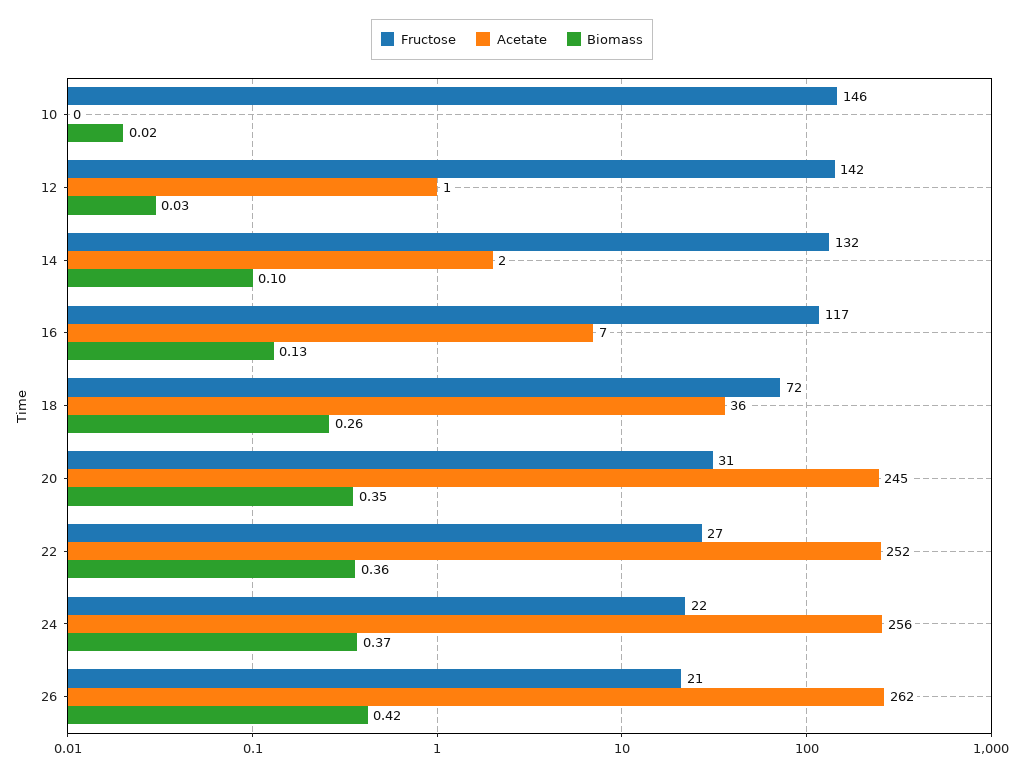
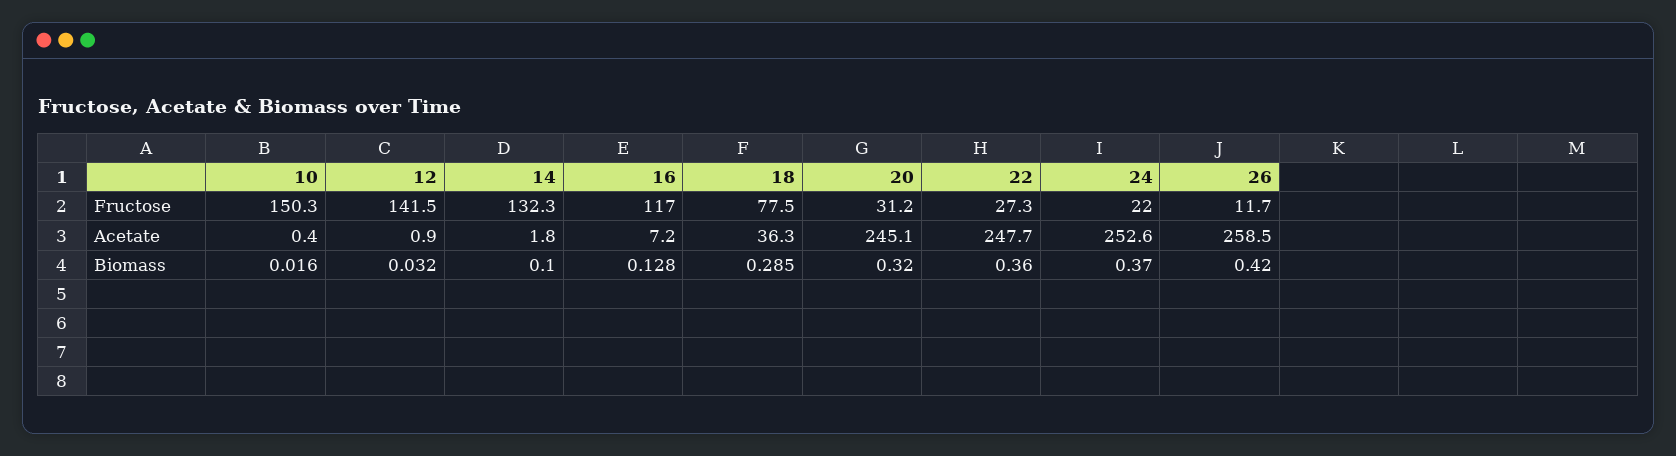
  {
    "Fructose": {
-     "10": 146,
+     "10": 150.3,
      "12": 141.5,
      "14": 132.3,
      "16": 117,
-     "18": 72,
+     "18": 77.5,
      "20": 31.2,
      "22": 27.3,
      "24": 22,
-     "26": 21
+     "26": 11.7
    },
    "Acetate": {
      "10": 0.4,
      "12": 0.9,
      "14": 1.8,
      "16": 7.2,
      "18": 36.3,
      "20": 245.1,
-     "22": 252,
+     "22": 247.7,
-     "24": 256,
+     "24": 252.6,
-     "26": 262
+     "26": 258.5
    },
    "Biomass": {
      "10": 0.016,
      "12": 0.032,
      "14": 0.1,
      "16": 0.128,
-     "18": 0.26,
+     "18": 0.285,
-     "20": 0.35,
+     "20": 0.32,
      "22": 0.36,
      "24": 0.37,
      "26": 0.42
    }
  }

